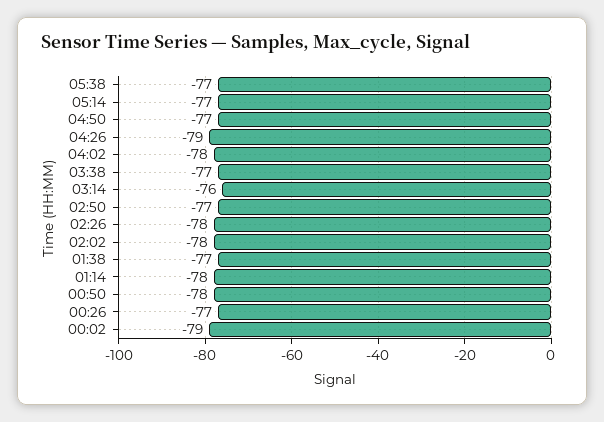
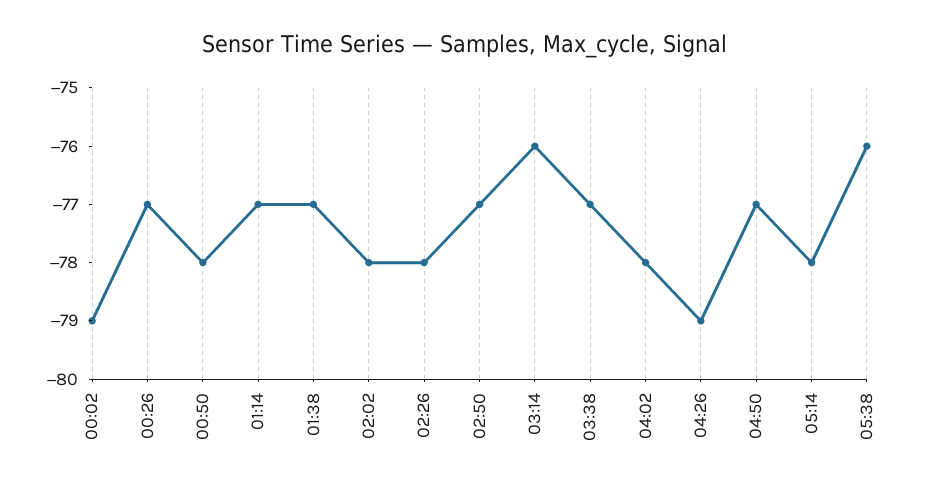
  {
-   "05:38": -77,
+   "05:38": -76,
-   "05:14": -77,
+   "05:14": -78,
    "04:50": -77,
    "04:26": -79,
    "04:02": -78,
    "03:38": -77,
    "03:14": -76,
    "02:50": -77,
    "02:26": -78,
    "02:02": -78,
    "01:38": -77,
-   "01:14": -78,
+   "01:14": -77,
    "00:50": -78,
    "00:26": -77,
    "00:02": -79
  }

